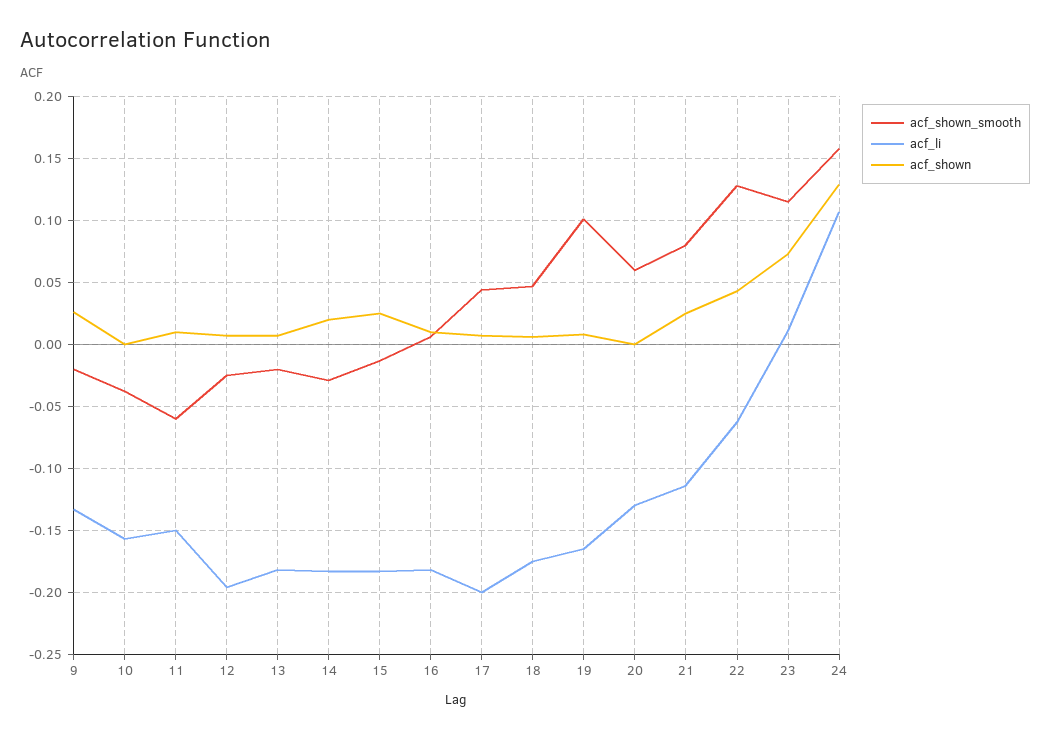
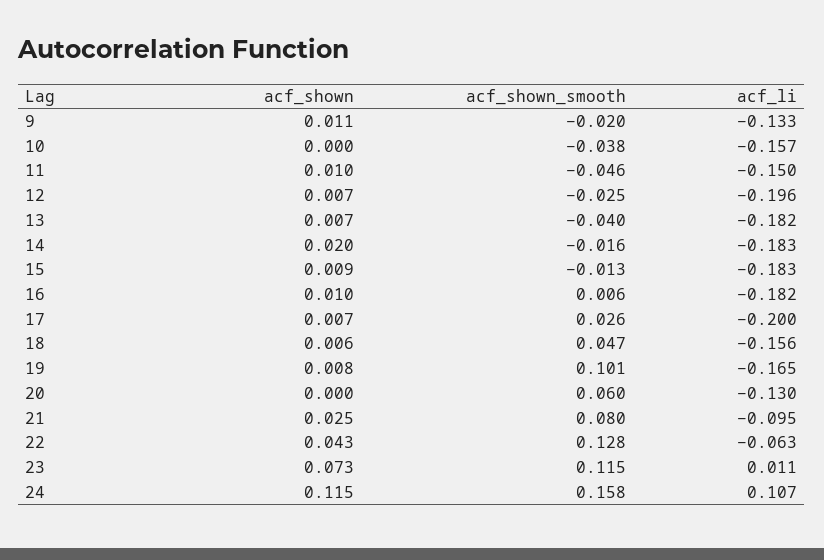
  {
    "acf_shown_smooth": {
      "9": -0.02,
      "10": -0.038,
-     "11": -0.06,
+     "11": -0.046,
      "12": -0.025,
-     "13": -0.02,
+     "13": -0.04,
-     "14": -0.03,
+     "14": -0.016,
      "15": -0.013,
      "16": 0.006,
-     "17": 0.045,
+     "17": 0.026,
      "18": 0.047,
      "19": 0.101,
      "20": 0.06,
      "21": 0.08,
      "22": 0.128,
      "23": 0.115,
      "24": 0.158
    },
    "acf_li": {
      "9": -0.133,
      "10": -0.157,
      "11": -0.15,
      "12": -0.196,
      "13": -0.182,
      "14": -0.183,
      "15": -0.183,
      "16": -0.182,
      "17": -0.2,
-     "18": -0.175,
+     "18": -0.156,
      "19": -0.165,
      "20": -0.13,
-     "21": -0.115,
+     "21": -0.095,
      "22": -0.063,
      "23": 0.011,
      "24": 0.107
    },
    "acf_shown": {
-     "9": 0.025,
+     "9": 0.011,
      "10": 0,
      "11": 0.01,
      "12": 0.007,
      "13": 0.007,
      "14": 0.02,
-     "15": 0.025,
+     "15": 0.009,
      "16": 0.01,
      "17": 0.007,
      "18": 0.006,
      "19": 0.008,
      "20": 0,
      "21": 0.025,
      "22": 0.043,
      "23": 0.073,
-     "24": 0.13
+     "24": 0.115
    }
  }

